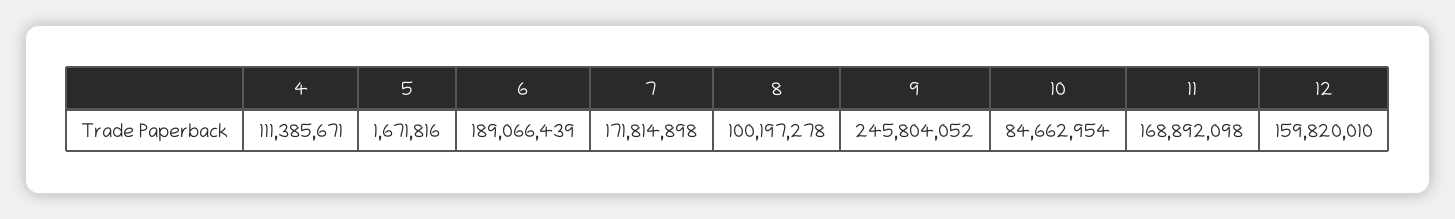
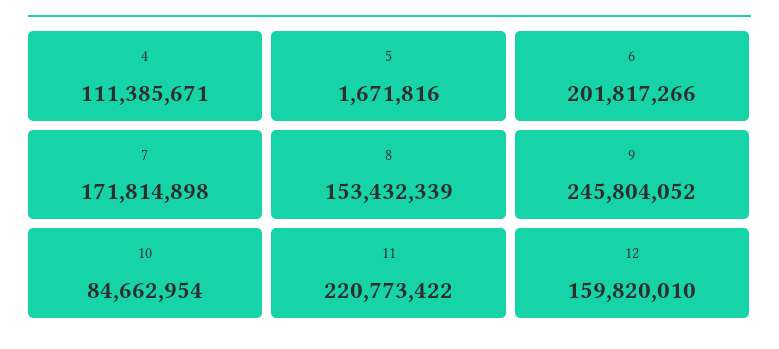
  {
    "4": 111385671,
    "5": 1671816,
-   "6": 189066439,
+   "6": 201817266,
    "7": 171814898,
-   "8": 100197278,
+   "8": 153432339,
    "9": 245804052,
    "10": 84662954,
-   "11": 168892098,
+   "11": 220773422,
    "12": 159820010
  }

